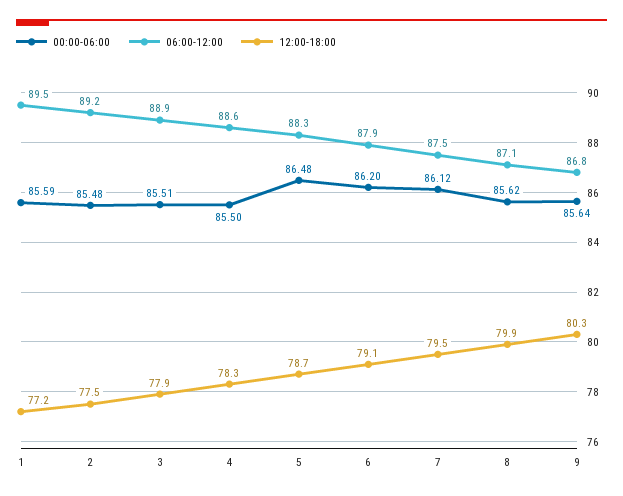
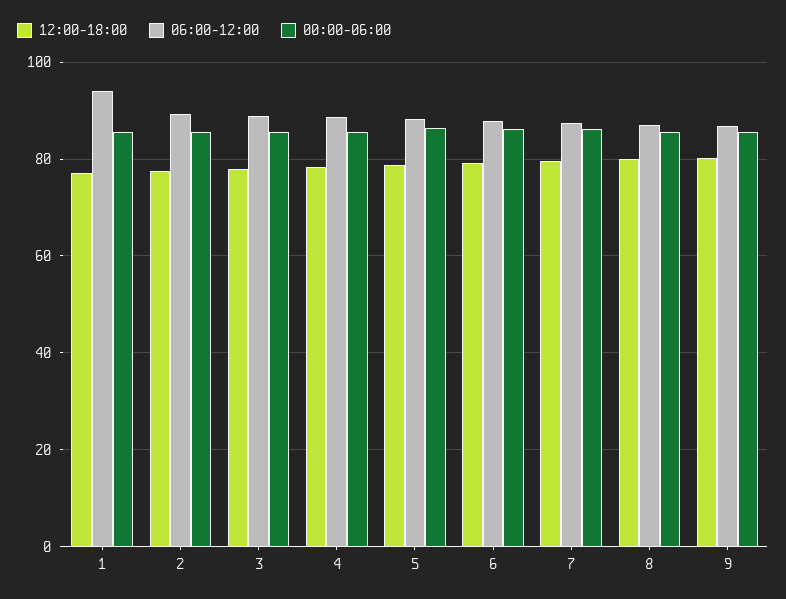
  {
    "00:00-06:00": {
      "1": 85.59,
      "2": 85.48,
      "3": 85.51,
      "4": 85.5,
      "5": 86.48,
      "6": 86.2,
      "7": 86.12,
      "8": 85.62,
      "9": 85.64
    },
    "06:00-12:00": {
-     "1": 89.5,
+     "1": 94,
      "2": 89.2,
      "3": 88.9,
      "4": 88.6,
      "5": 88.3,
      "6": 87.9,
      "7": 87.5,
      "8": 87.1,
      "9": 86.8
    },
    "12:00-18:00": {
      "1": 77.2,
      "2": 77.5,
      "3": 77.9,
      "4": 78.3,
      "5": 78.7,
      "6": 79.1,
      "7": 79.5,
      "8": 79.9,
      "9": 80.3
    }
  }

